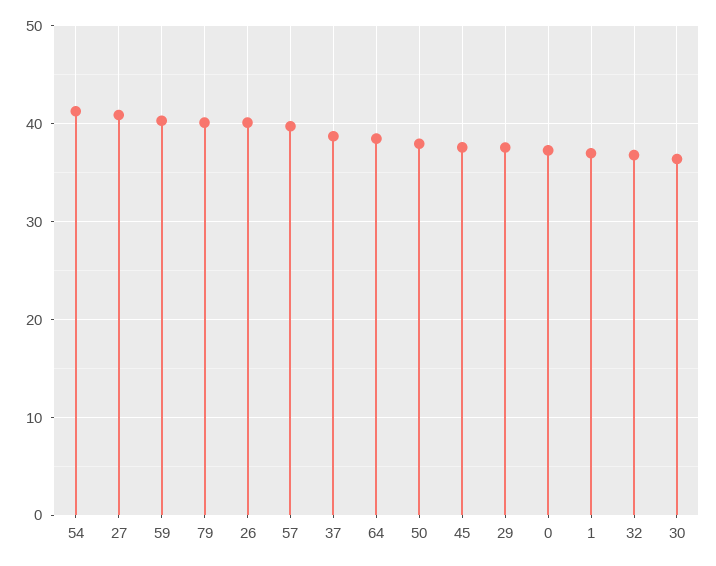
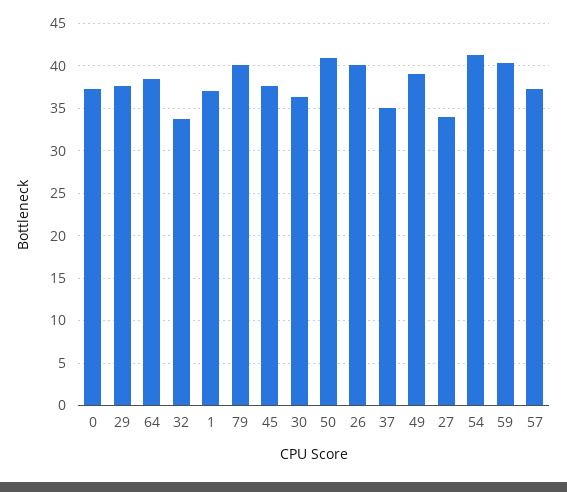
  {
    "54": 41,
-   "27": 41,
+   "27": 34,
    "59": 40,
    "79": 40,
    "26": 40,
-   "57": 40,
+   "57": 37,
-   "37": 39,
+   "37": 35,
    "64": 38,
-   "50": 38,
+   "50": 41,
    "45": 38,
    "29": 38,
    "0": 37,
    "1": 37,
-   "32": 37,
+   "32": 34,
-   "30": 36
+   "30": 36,
+   "49": 39
  }

